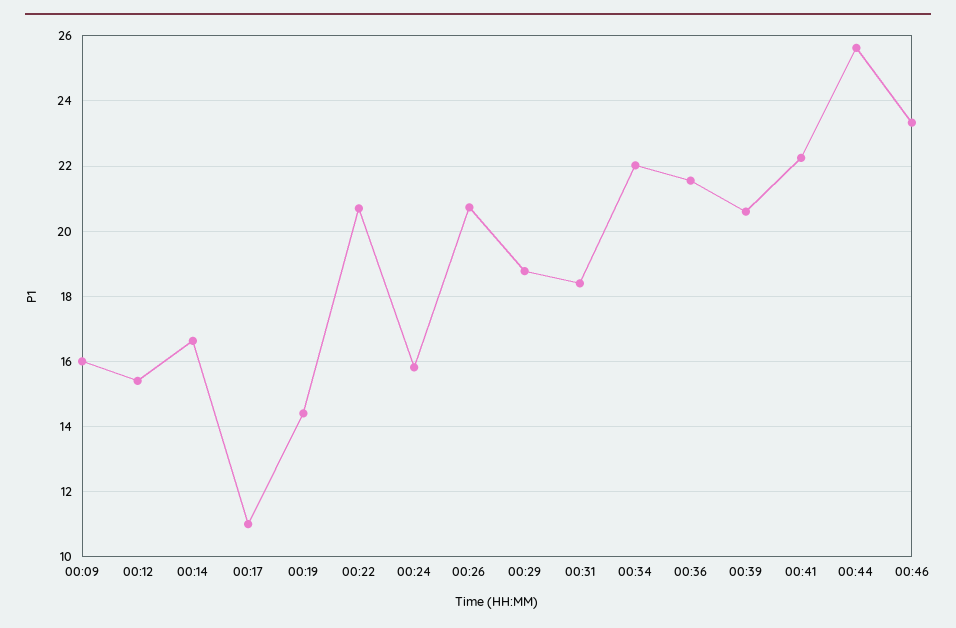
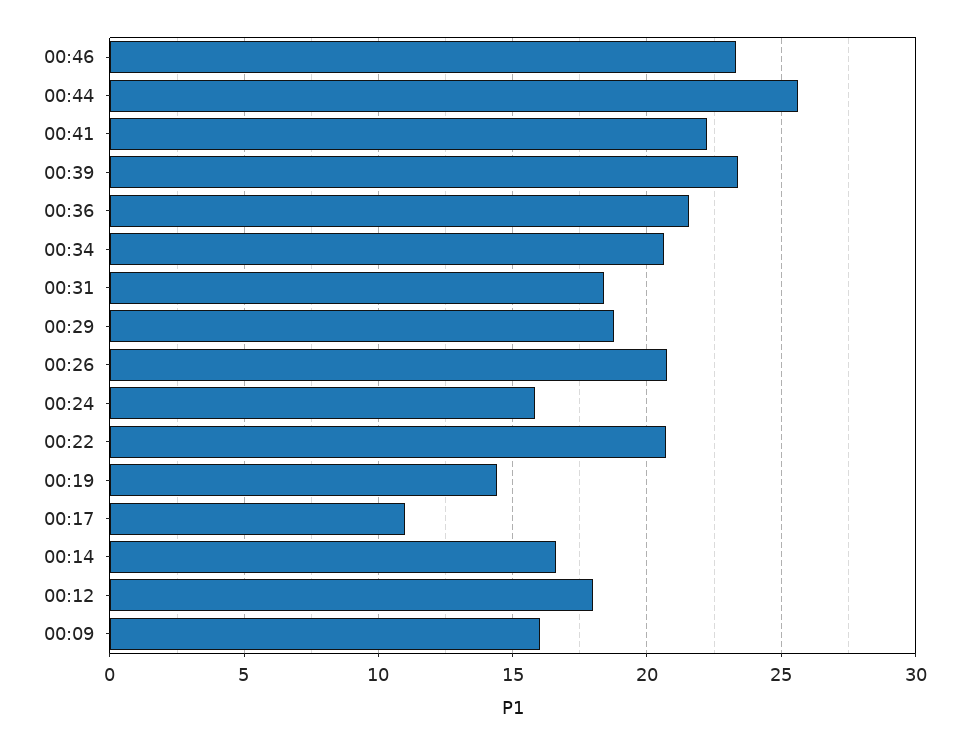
  {
    "00:09": 16,
-   "00:12": 15.4,
+   "00:12": 18,
    "00:14": 16.6,
    "00:17": 11,
    "00:19": 14.4,
    "00:22": 20.8,
    "00:24": 15.8,
    "00:26": 20.8,
    "00:29": 18.8,
    "00:31": 18.4,
-   "00:34": 22,
+   "00:34": 20.5,
    "00:36": 21.6,
-   "00:39": 20.6,
+   "00:39": 23.5,
    "00:41": 22.2,
    "00:44": 25.6,
    "00:46": 23.4
  }

